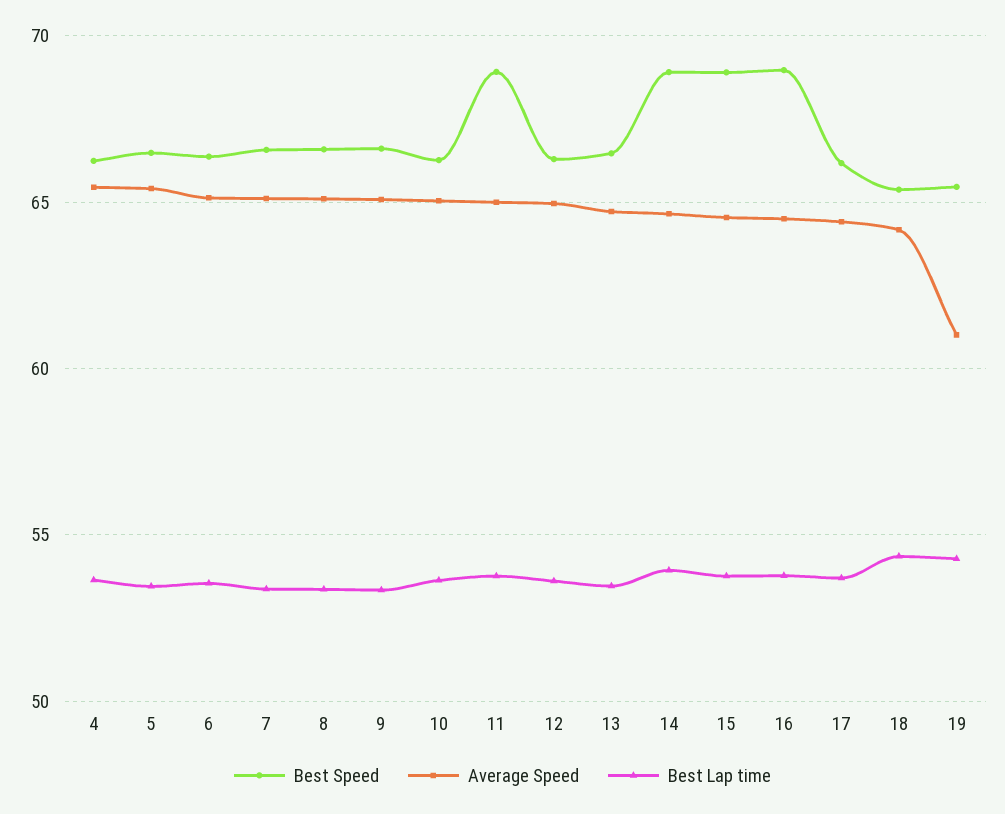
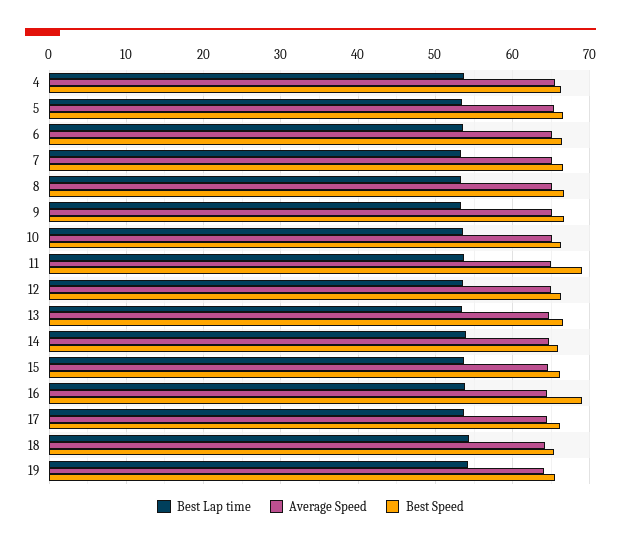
  {
    "Best Speed": {
      "4": 66,
      "5": 66.5,
      "6": 66.5,
      "7": 66.5,
      "8": 66.5,
      "9": 66.5,
      "10": 66.5,
      "11": 69,
      "12": 66.5,
      "13": 66.5,
-     "14": 69,
+     "14": 66,
-     "15": 69,
+     "15": 66,
      "16": 69,
      "17": 66,
      "18": 65.5,
      "19": 65.5
    },
    "Average Speed": {
      "4": 65.5,
      "5": 65.5,
      "6": 65,
      "7": 65,
      "8": 65,
      "9": 65,
      "10": 65,
      "11": 65,
      "12": 65,
      "13": 64.5,
      "14": 64.5,
      "15": 64.5,
      "16": 64.5,
      "17": 64.5,
      "18": 64,
-     "19": 61
+     "19": 64
    },
    "Best Lap time": {
      "4": 53.5,
      "5": 53.5,
      "6": 53.5,
      "7": 53.5,
      "8": 53.5,
      "9": 53.5,
      "10": 53.5,
      "11": 54,
      "12": 53.5,
      "13": 53.5,
      "14": 54,
      "15": 54,
      "16": 54,
      "17": 53.5,
      "18": 54.5,
      "19": 54.5
    }
  }

